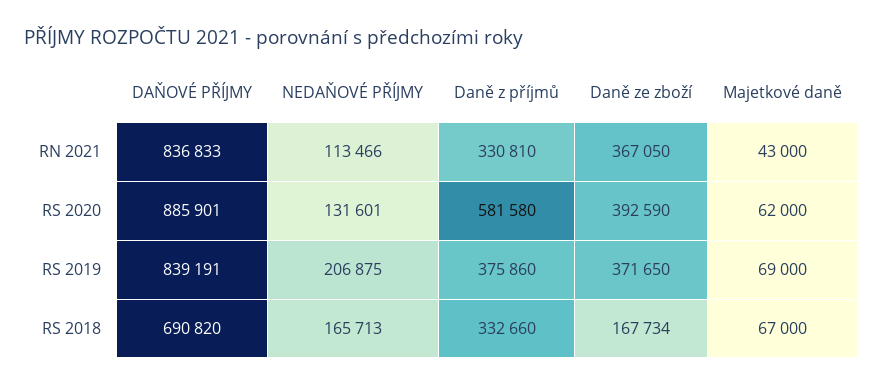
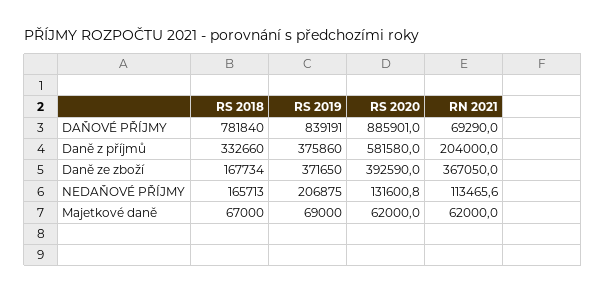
  {
    "DAŇOVÉ PŘÍJMY": {
-     "RN 2021": 836833,
+     "RN 2021": 69290,
      "RS 2020": 885901,
      "RS 2019": 839191,
-     "RS 2018": 690820
+     "RS 2018": 781840
    },
    "NEDAŇOVÉ PŘÍJMY": {
      "RN 2021": 113465.6,
      "RS 2020": 131600.8,
      "RS 2019": 206875,
      "RS 2018": 165713
    },
    "Daně z příjmů": {
-     "RN 2021": 330810,
+     "RN 2021": 204000,
      "RS 2020": 581580,
      "RS 2019": 375860,
      "RS 2018": 332660
    },
    "Daně ze zboží": {
      "RN 2021": 367050,
      "RS 2020": 392590,
      "RS 2019": 371650,
      "RS 2018": 167734
    },
    "Majetkové daně": {
-     "RN 2021": 43000,
+     "RN 2021": 62000,
      "RS 2020": 62000,
      "RS 2019": 69000,
      "RS 2018": 67000
    }
  }

